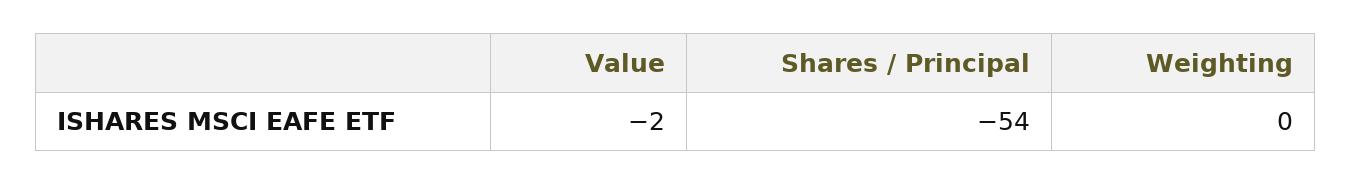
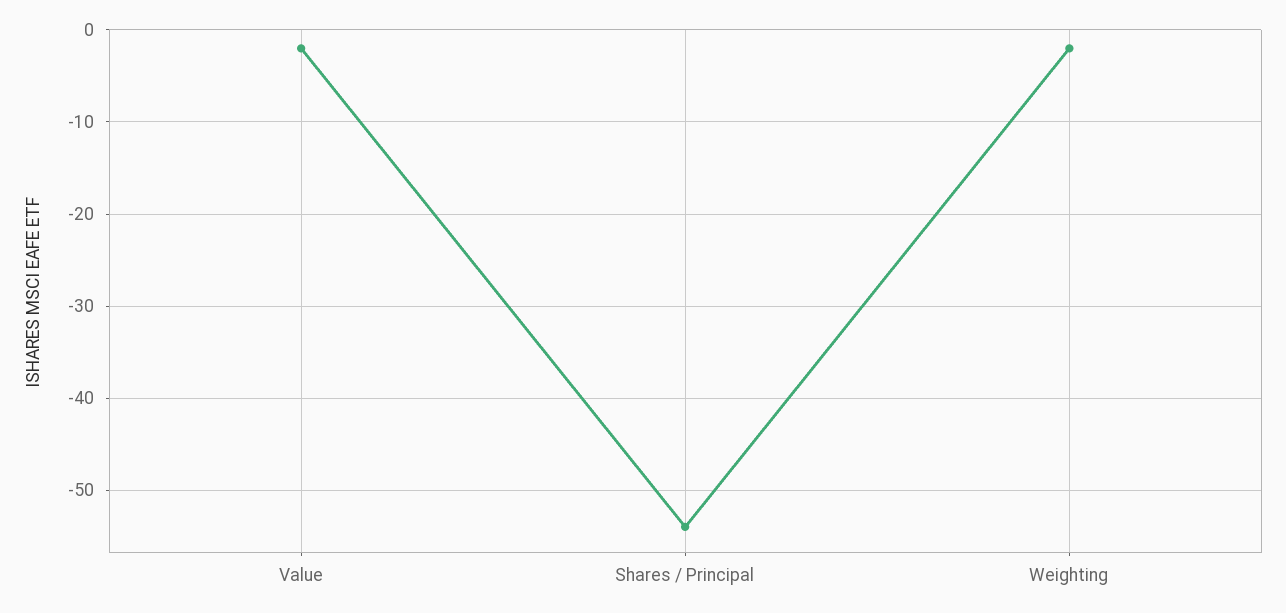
  {
    "Value": -2,
    "Shares / Principal": -54,
-   "Weighting": 0
+   "Weighting": -2
  }

